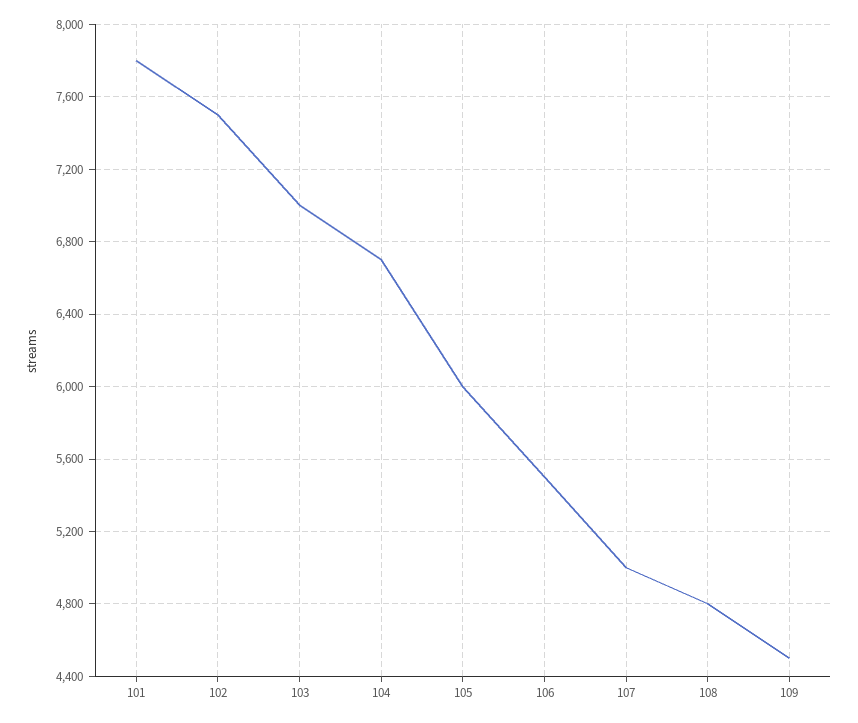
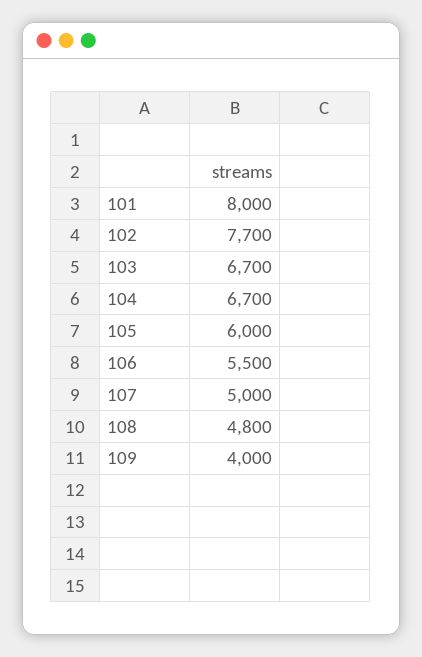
  {
-   "101": 7800,
+   "101": 8000,
-   "102": 7500,
+   "102": 7700,
-   "103": 7000,
+   "103": 6700,
    "104": 6700,
    "105": 6000,
    "106": 5500,
    "107": 5000,
    "108": 4800,
-   "109": 4500
+   "109": 4000
  }

